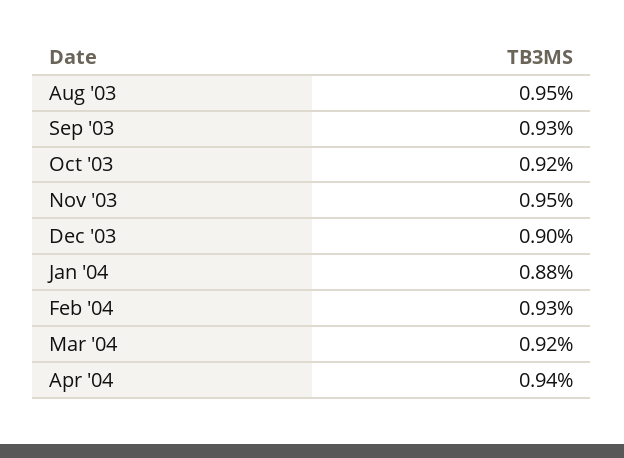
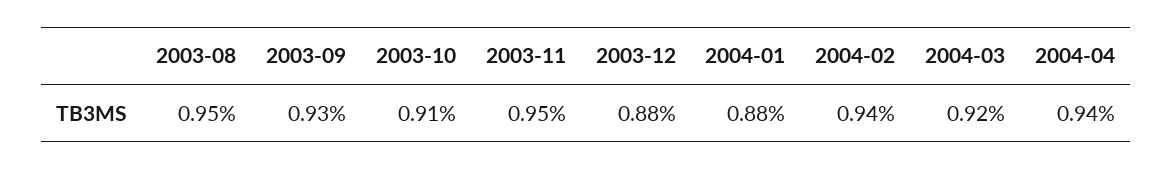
  {
    "Aug '03": 0.95,
    "Sep '03": 0.93,
-   "Oct '03": 0.92,
+   "Oct '03": 0.91,
    "Nov '03": 0.95,
-   "Dec '03": 0.9,
+   "Dec '03": 0.88,
    "Jan '04": 0.88,
-   "Feb '04": 0.93,
+   "Feb '04": 0.94,
    "Mar '04": 0.92,
    "Apr '04": 0.94
  }

